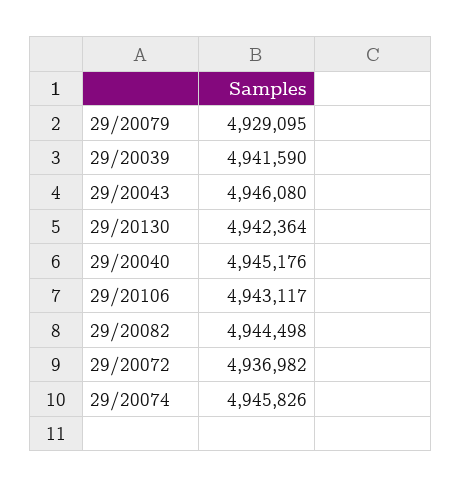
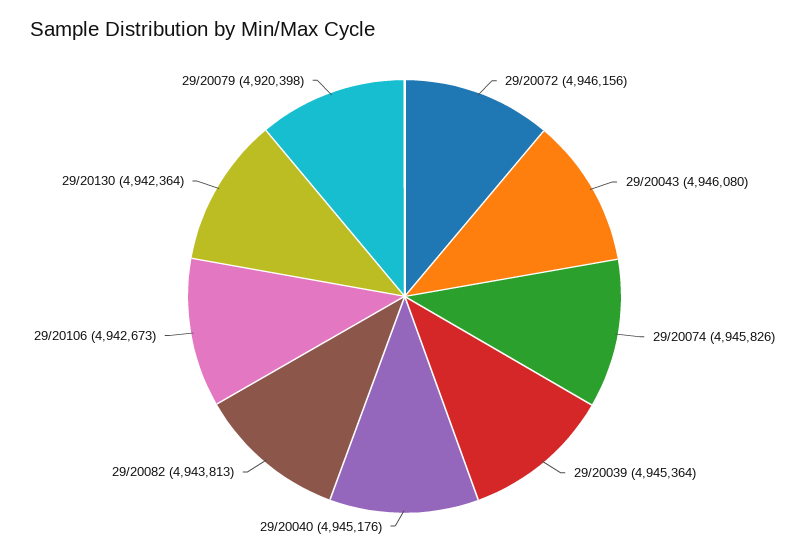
  {
-   "29/20079": 4929095,
+   "29/20079": 4920398,
-   "29/20039": 4941590,
+   "29/20039": 4945364,
    "29/20043": 4946080,
    "29/20130": 4942364,
    "29/20040": 4945176,
-   "29/20106": 4943117,
+   "29/20106": 4942673,
-   "29/20082": 4944498,
+   "29/20082": 4943813,
-   "29/20072": 4936982,
+   "29/20072": 4946156,
    "29/20074": 4945826
  }

